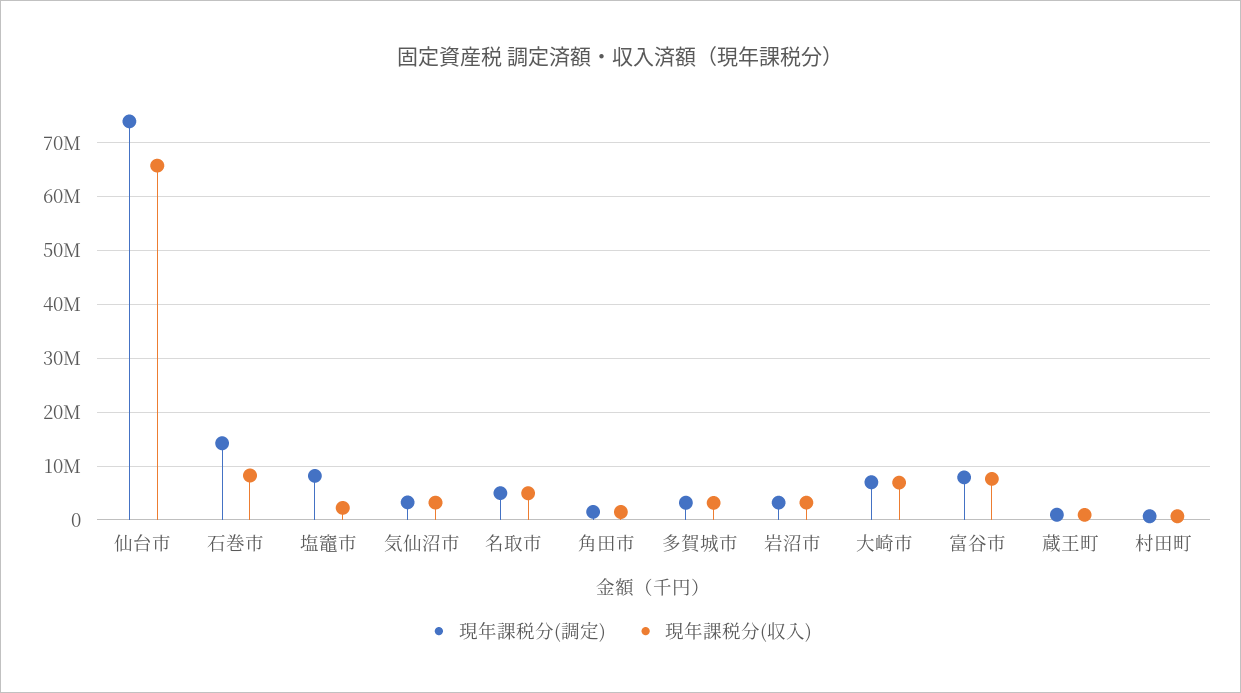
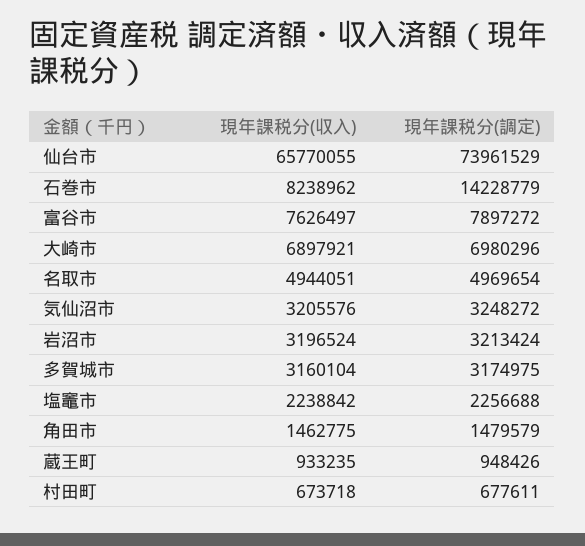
  {
    "現年課税分(調定)": {
      "仙台市": 73961529,
      "石巻市": 14228779,
-     "塩竈市": 8000000,
+     "塩竈市": 2256688,
      "気仙沼市": 3248272,
      "名取市": 4969654,
      "角田市": 1479579,
      "多賀城市": 3174975,
      "岩沼市": 3213424,
      "大崎市": 6980296,
      "富谷市": 7897272,
      "蔵王町": 948426,
      "村田町": 677611
    },
    "現年課税分(収入)": {
      "仙台市": 65770055,
      "石巻市": 8238962,
      "塩竈市": 2238842,
      "気仙沼市": 3205576,
      "名取市": 4944051,
      "角田市": 1462775,
      "多賀城市": 3160104,
      "岩沼市": 3196524,
      "大崎市": 6897921,
      "富谷市": 7626497,
      "蔵王町": 933235,
      "村田町": 673718
    }
  }

